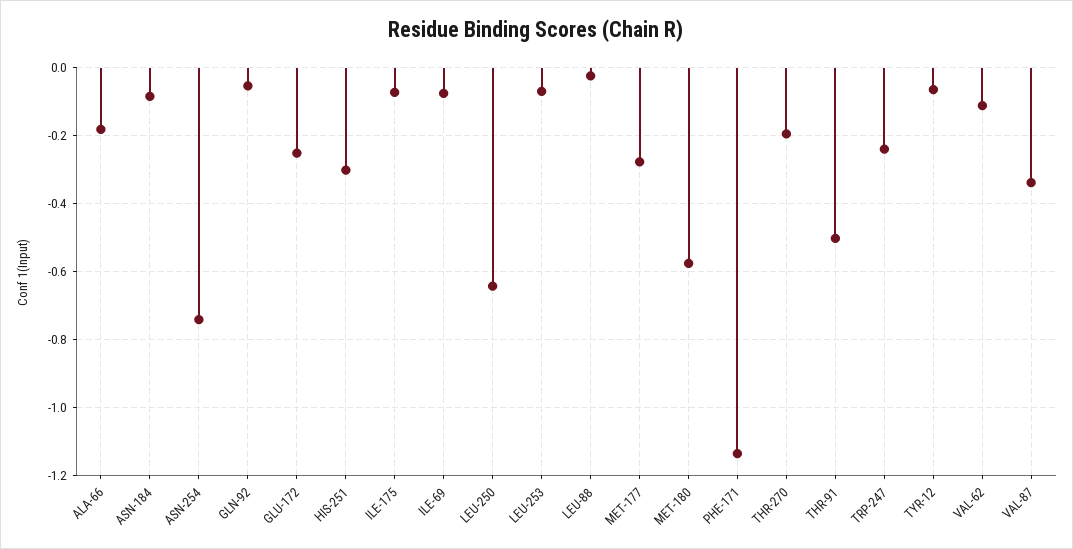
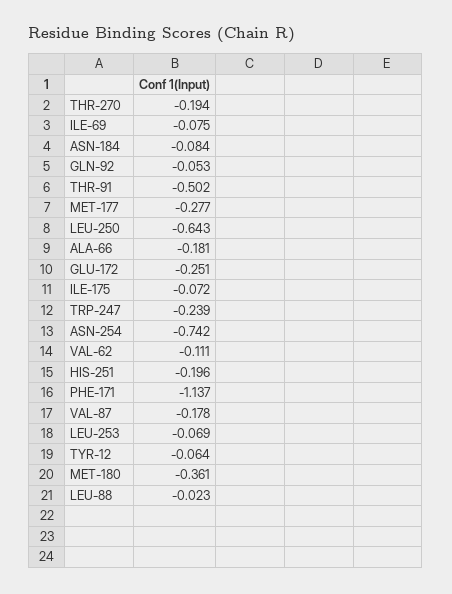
  {
    "ALA-66": -0.181,
    "ASN-184": -0.084,
    "ASN-254": -0.742,
    "GLN-92": -0.053,
    "GLU-172": -0.251,
-   "HIS-251": -0.3,
+   "HIS-251": -0.196,
    "ILE-175": -0.072,
    "ILE-69": -0.075,
    "LEU-250": -0.643,
    "LEU-253": -0.069,
    "LEU-88": -0.023,
    "MET-177": -0.277,
-   "MET-180": -0.58,
+   "MET-180": -0.361,
    "PHE-171": -1.137,
    "THR-270": -0.194,
    "THR-91": -0.502,
    "TRP-247": -0.239,
    "TYR-12": -0.064,
    "VAL-62": -0.111,
-   "VAL-87": -0.34
+   "VAL-87": -0.178
  }

